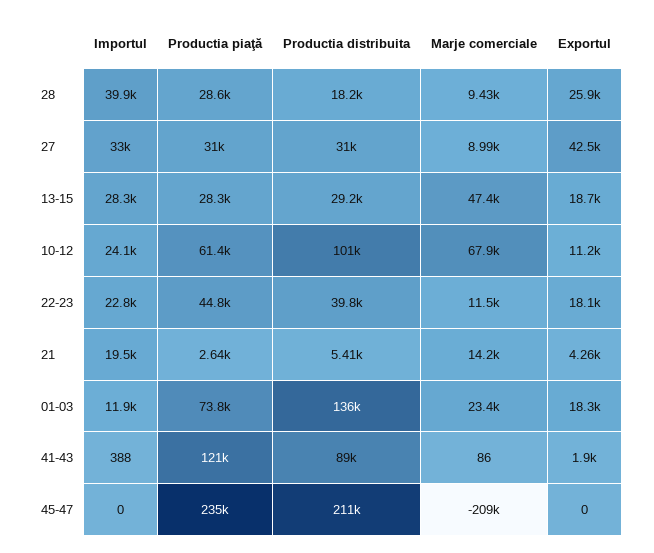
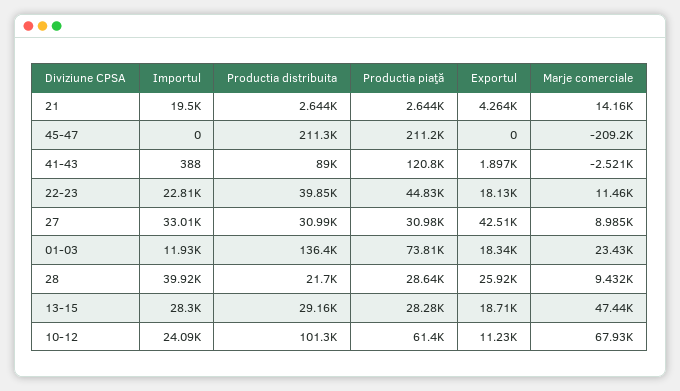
  {
    "Importul": {
      "28": 39920,
      "27": 33010,
      "13-15": 28300,
      "10-12": 24090,
      "22-23": 22810,
      "21": 19500,
      "01-03": 11930,
      "41-43": 388,
      "45-47": 0
    },
    "Productia piaţă": {
      "28": 28640,
      "27": 30980,
      "13-15": 28280,
      "10-12": 61400,
      "22-23": 44830,
      "21": 2644,
      "01-03": 73810,
      "41-43": 120800,
-     "45-47": 235000
+     "45-47": 211200
    },
    "Productia distribuita": {
-     "28": 18200,
+     "28": 21700,
      "27": 30990,
      "13-15": 29160,
      "10-12": 101300,
      "22-23": 39850,
-     "21": 5410,
+     "21": 2644,
      "01-03": 136400,
      "41-43": 89000,
      "45-47": 211300
    },
    "Marje comerciale": {
      "28": 9432,
      "27": 8985,
      "13-15": 47440,
      "10-12": 67930,
      "22-23": 11460,
      "21": 14160,
      "01-03": 23430,
-     "41-43": 86,
+     "41-43": -2521,
      "45-47": -209200
    },
    "Exportul": {
      "28": 25920,
      "27": 42510,
      "13-15": 18710,
      "10-12": 11230,
      "22-23": 18130,
      "21": 4264,
      "01-03": 18340,
      "41-43": 1897,
      "45-47": 0
    }
  }

